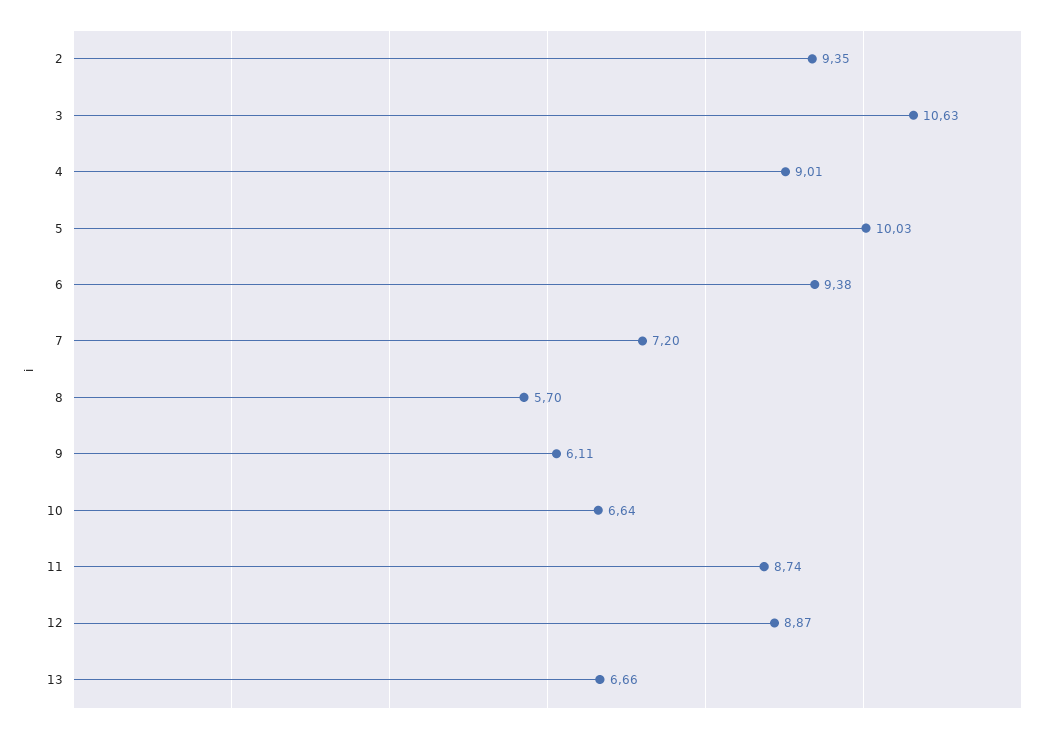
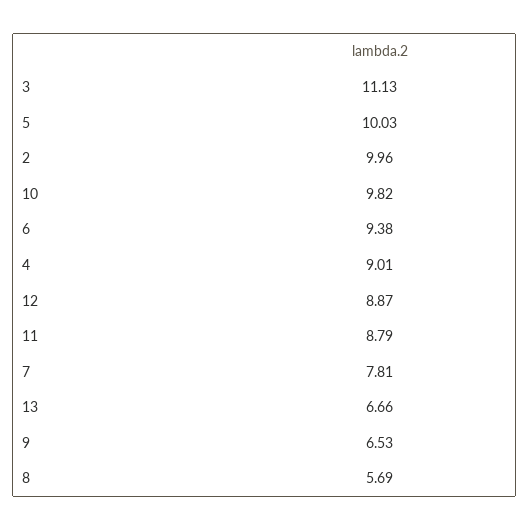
  {
-   "2": 9.35,
+   "2": 9.96,
-   "3": 10.63,
+   "3": 11.13,
    "4": 9.01,
    "5": 10.03,
    "6": 9.38,
-   "7": 7.2,
+   "7": 7.81,
-   "8": 5.7,
+   "8": 5.69,
-   "9": 6.11,
+   "9": 6.53,
-   "10": 6.64,
+   "10": 9.82,
-   "11": 8.74,
+   "11": 8.79,
    "12": 8.87,
    "13": 6.66
  }

